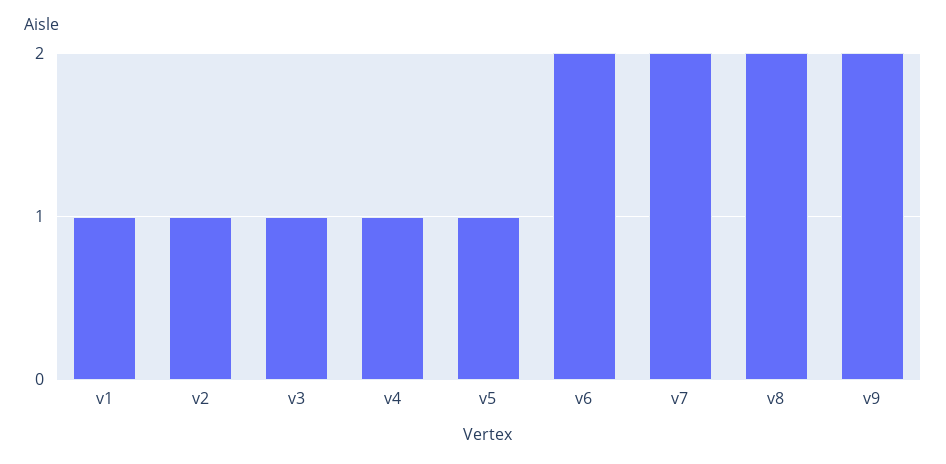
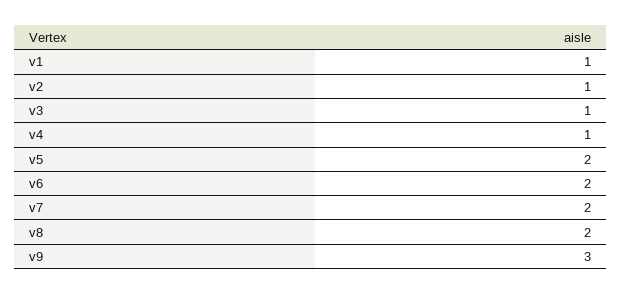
  {
    "v1": 1,
    "v2": 1,
    "v3": 1,
    "v4": 1,
-   "v5": 1,
+   "v5": 2,
    "v6": 2,
    "v7": 2,
    "v8": 2,
-   "v9": 2
+   "v9": 3
  }

